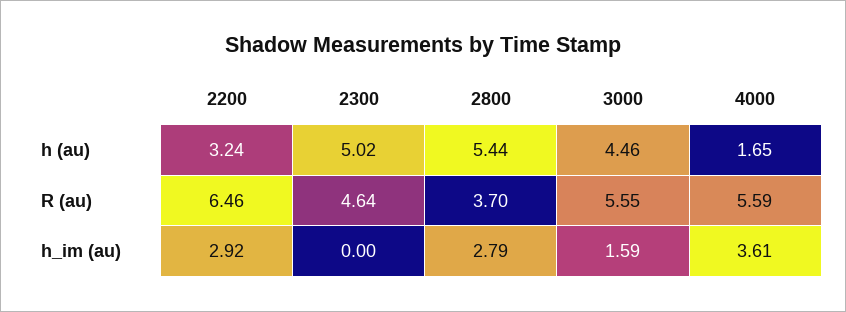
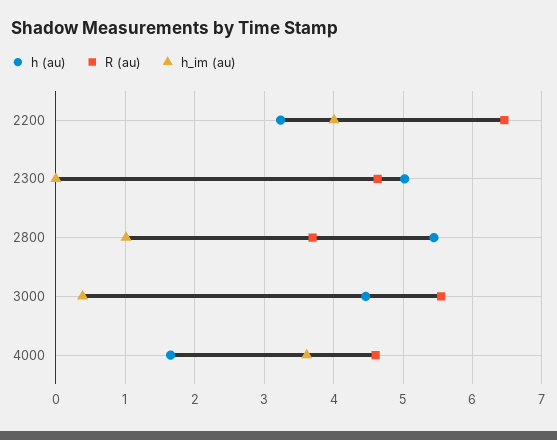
  {
    "h (au)": {
      "2200": 3.24,
      "2300": 5.02,
      "2800": 5.44,
      "3000": 4.46,
      "4000": 1.65
    },
    "R (au)": {
      "2200": 6.46,
      "2300": 4.64,
      "2800": 3.7,
      "3000": 5.55,
-     "4000": 5.59
+     "4000": 4.6
    },
    "h_im (au)": {
-     "2200": 2.92,
+     "2200": 4,
      "2300": 0,
-     "2800": 2.79,
+     "2800": 1,
-     "3000": 1.59,
+     "3000": 0.4,
      "4000": 3.61
    }
  }

